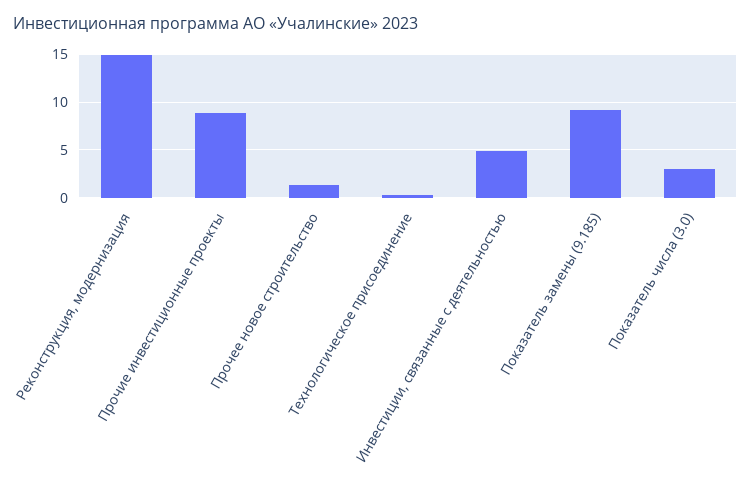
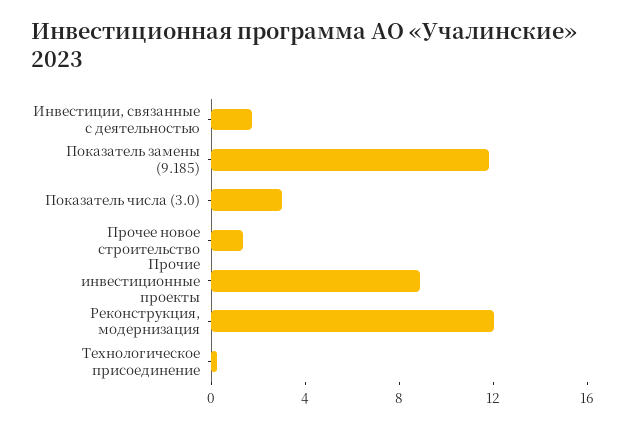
  {
-   "Реконструкция, модернизация": 15,
+   "Реконструкция, модернизация": 12,
    "Прочие инвестиционные проекты": 9,
    "Прочее новое строительство": 1,
    "Технологическое присоединение": 0,
-   "Инвестиции, связанные с деятельностью": 5,
+   "Инвестиции, связанные с деятельностью": 2,
-   "Показатель замены (9.185)": 9,
+   "Показатель замены (9.185)": 12,
    "Показатель числа (3.0)": 3
  }

